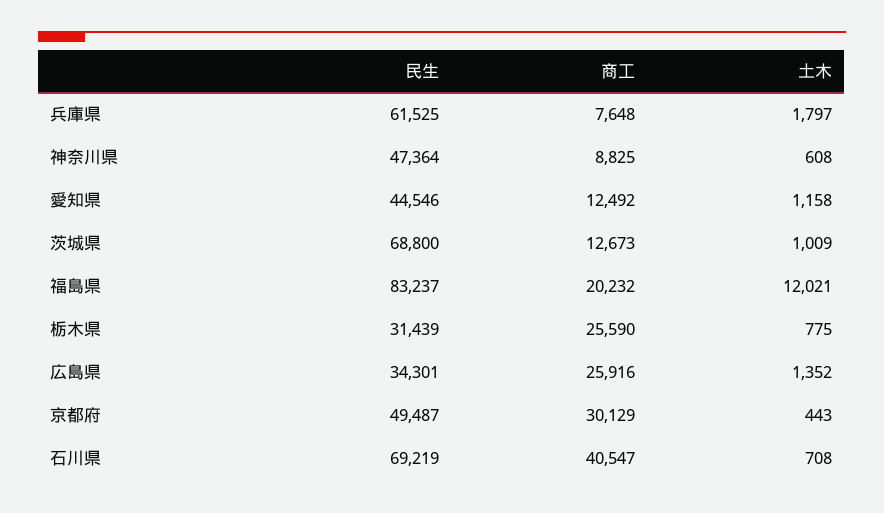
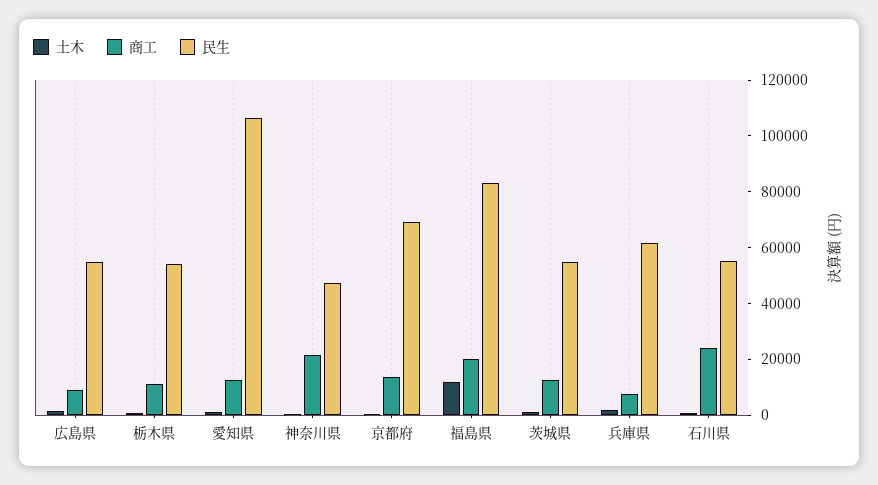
  {
    "民生": {
      "兵庫県": 61525,
      "神奈川県": 47364,
-     "愛知県": 44546,
+     "愛知県": 105000,
-     "茨城県": 68800,
+     "茨城県": 55000,
      "福島県": 83237,
-     "栃木県": 31439,
+     "栃木県": 55000,
-     "広島県": 34301,
+     "広島県": 55000,
-     "京都府": 49487,
+     "京都府": 70000,
-     "石川県": 69219
+     "石川県": 55000
    },
    "商工": {
      "兵庫県": 7648,
-     "神奈川県": 8825,
+     "神奈川県": 20000,
      "愛知県": 12492,
      "茨城県": 12673,
      "福島県": 20232,
-     "栃木県": 25590,
+     "栃木県": 10000,
-     "広島県": 25916,
+     "広島県": 10000,
-     "京都府": 30129,
+     "京都府": 15000,
-     "石川県": 40547
+     "石川県": 25000
    },
    "土木": {
      "兵庫県": 1797,
      "神奈川県": 608,
      "愛知県": 1158,
      "茨城県": 1009,
      "福島県": 12021,
      "栃木県": 775,
      "広島県": 1352,
      "京都府": 443,
      "石川県": 708
    }
  }

